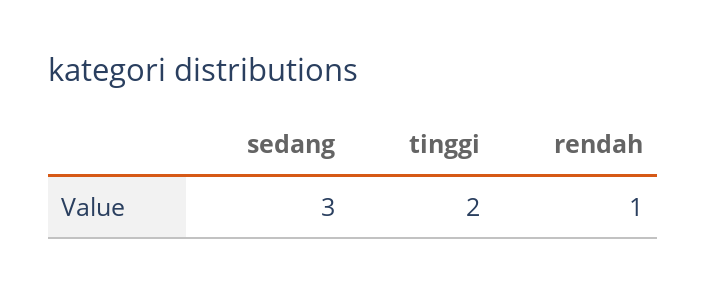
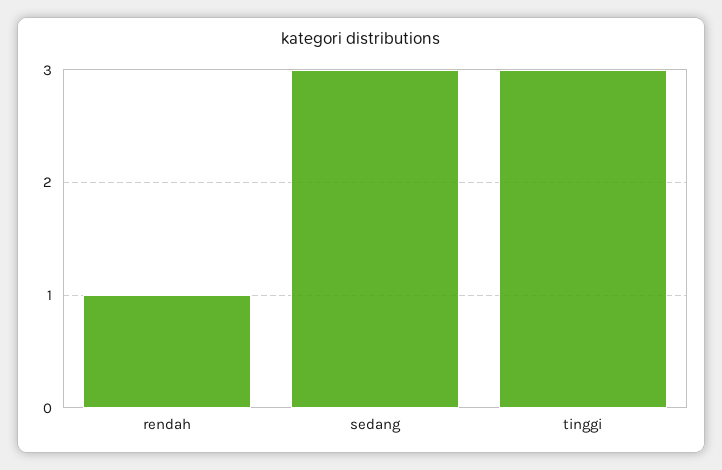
  {
    "sedang": 3,
-   "tinggi": 2,
+   "tinggi": 3,
    "rendah": 1
  }

